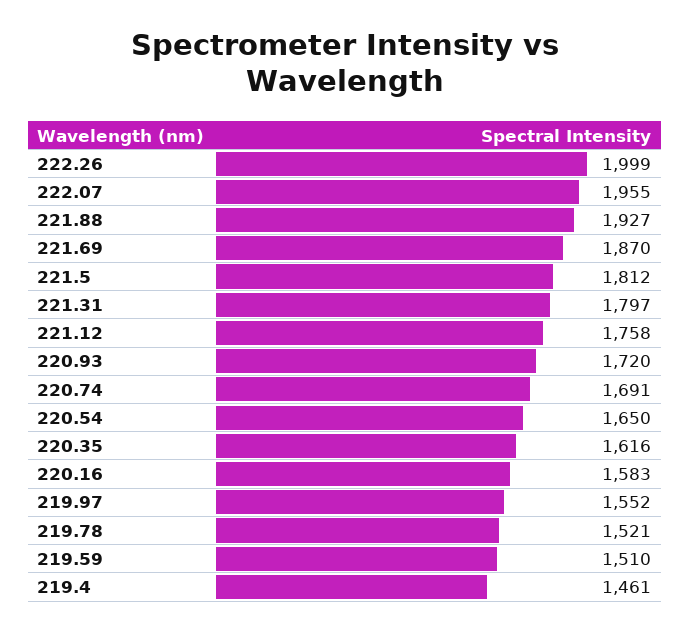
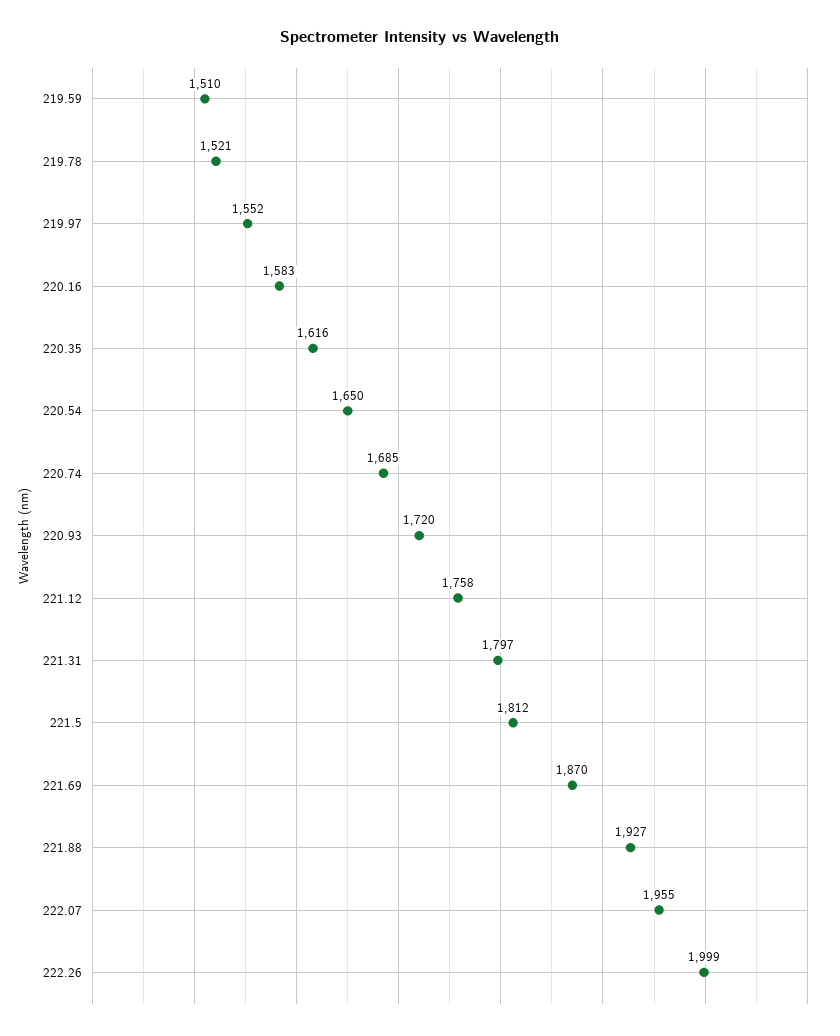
  {
    "222.26": 1999,
    "222.07": 1955,
    "221.88": 1927,
    "221.69": 1870,
    "221.5": 1812,
    "221.31": 1797,
    "221.12": 1758,
    "220.93": 1720,
-   "220.74": 1691,
+   "220.74": 1685,
    "220.54": 1650,
    "220.35": 1616,
    "220.16": 1583,
    "219.97": 1552,
    "219.78": 1521,
-   "219.59": 1510,
+   "219.59": 1510
-   "219.4": 1461
  }

